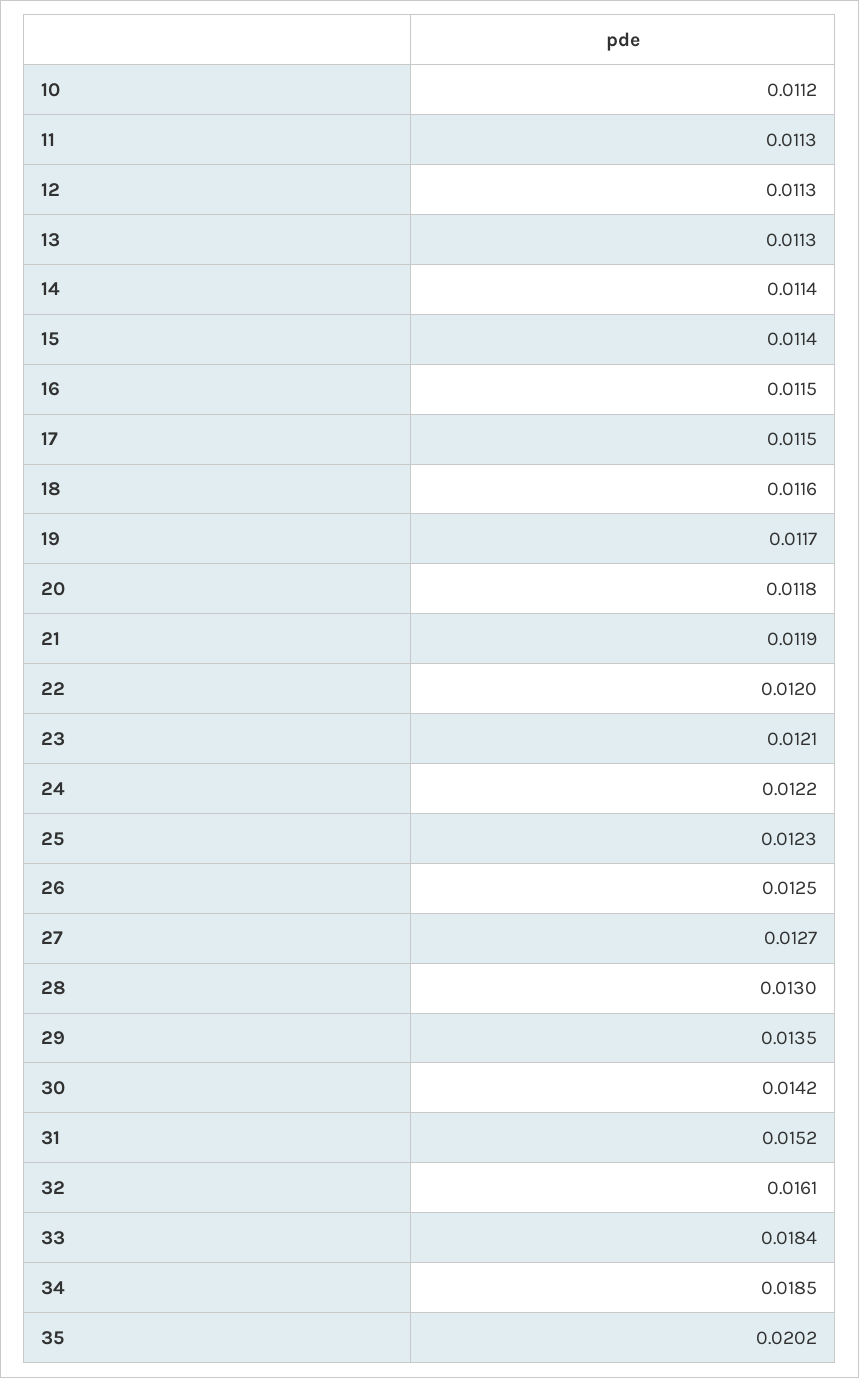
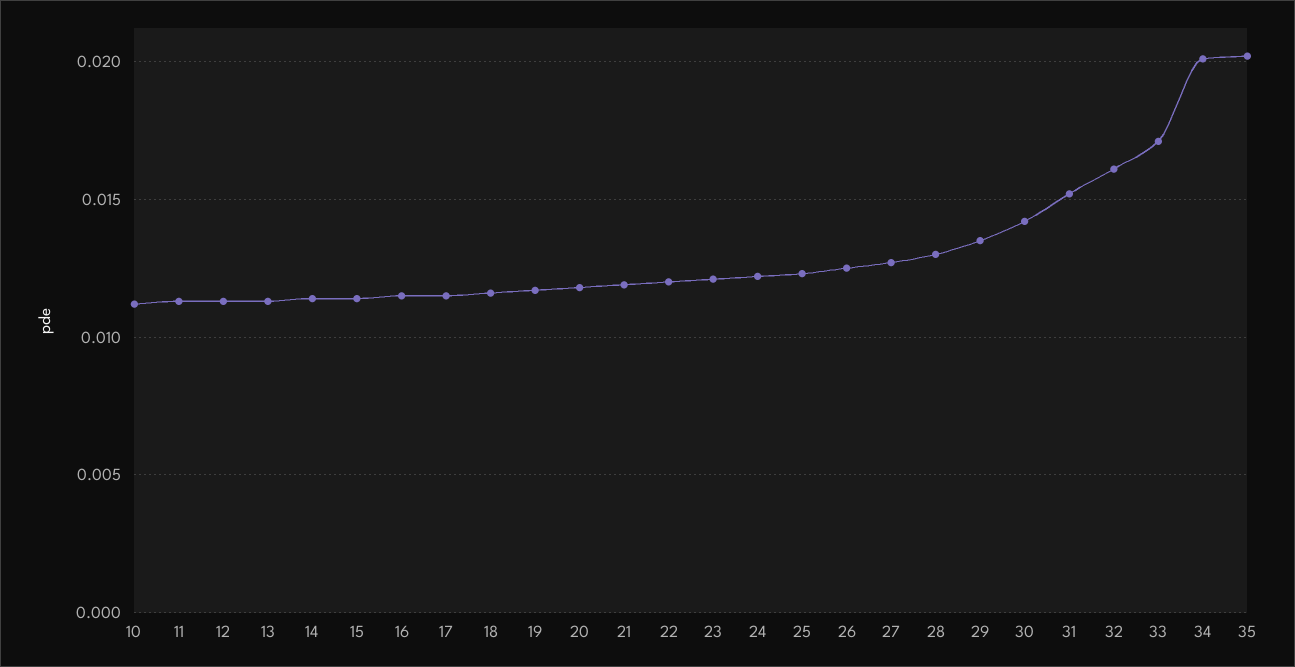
  {
    "10": 0.0112,
    "11": 0.0113,
    "12": 0.0113,
    "13": 0.0113,
    "14": 0.0114,
    "15": 0.0114,
    "16": 0.0115,
    "17": 0.0115,
    "18": 0.0116,
    "19": 0.0117,
    "20": 0.0118,
    "21": 0.0119,
    "22": 0.012,
    "23": 0.0121,
    "24": 0.0122,
    "25": 0.0123,
    "26": 0.0125,
    "27": 0.0127,
    "28": 0.013,
    "29": 0.0135,
    "30": 0.0142,
    "31": 0.0152,
    "32": 0.0161,
-   "33": 0.0184,
+   "33": 0.017,
-   "34": 0.0185,
+   "34": 0.02,
    "35": 0.0202
  }

